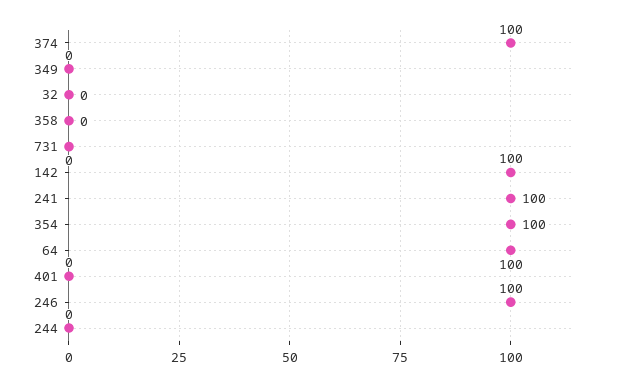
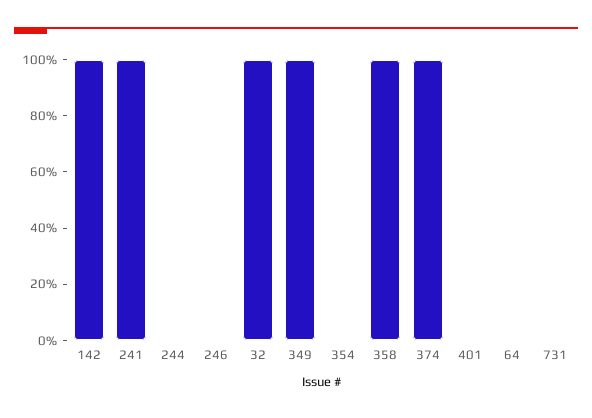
  {
    "374": 100,
-   "349": 0,
+   "349": 100,
-   "32": 0,
+   "32": 100,
-   "358": 0,
+   "358": 100,
    "731": 0,
    "142": 100,
    "241": 100,
-   "354": 100,
+   "354": 0,
-   "64": 100,
+   "64": 0,
    "401": 0,
-   "246": 100,
+   "246": 0,
    "244": 0
  }

